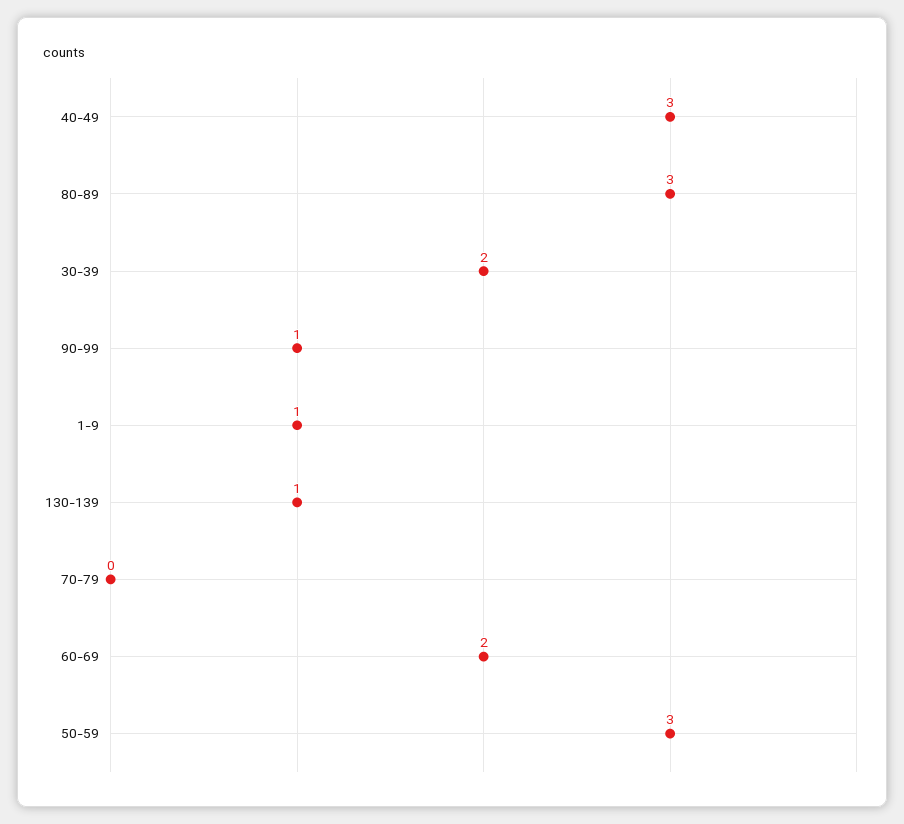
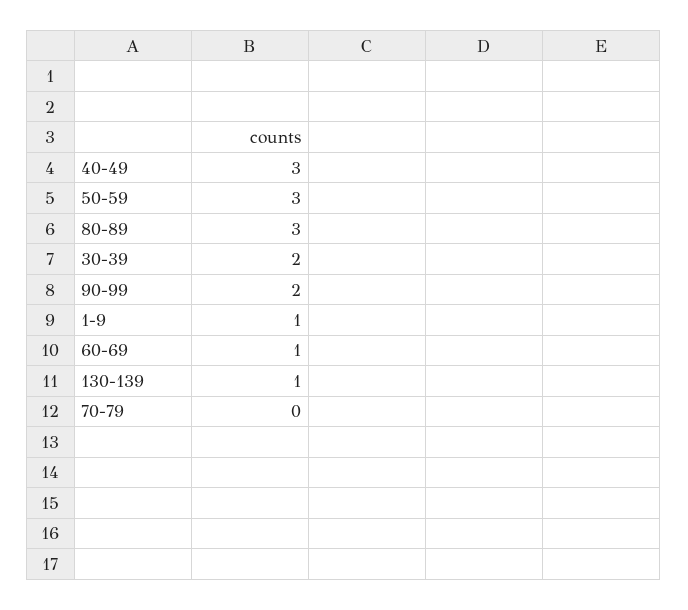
  {
    "40-49": 3,
    "80-89": 3,
    "30-39": 2,
-   "90-99": 1,
+   "90-99": 2,
    "1-9": 1,
    "130-139": 1,
    "70-79": 0,
-   "60-69": 2,
+   "60-69": 1,
    "50-59": 3
  }

